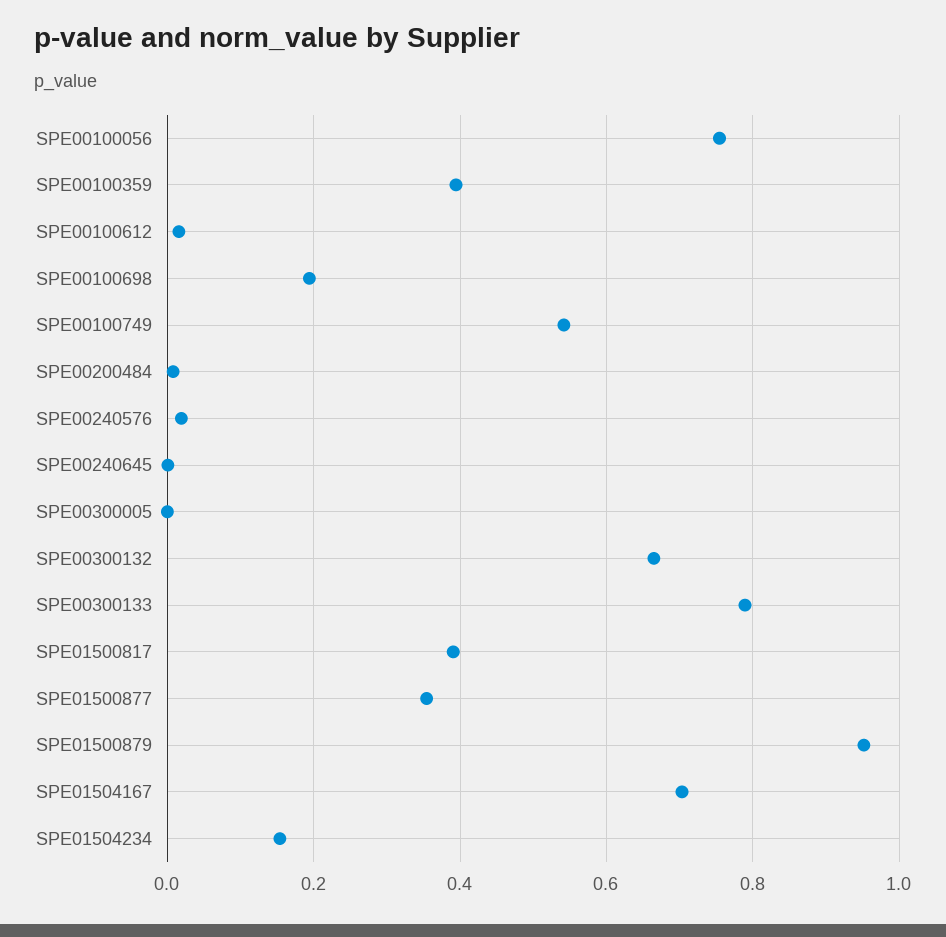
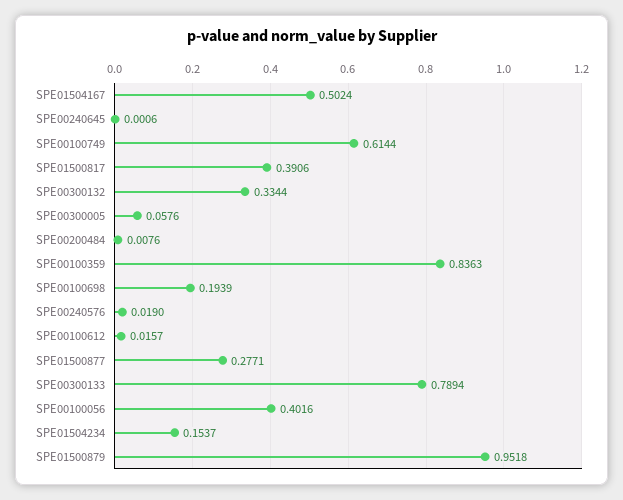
  {
-   "SPE00100056": 0.76,
+   "SPE00100056": 0.4016,
-   "SPE00100359": 0.4,
+   "SPE00100359": 0.8363,
    "SPE00100612": 0.0157,
    "SPE00100698": 0.1939,
-   "SPE00100749": 0.54,
+   "SPE00100749": 0.6144,
    "SPE00200484": 0.0076,
    "SPE00240576": 0.019,
    "SPE00240645": 0.0006,
-   "SPE00300005": 0,
+   "SPE00300005": 0.0576,
-   "SPE00300132": 0.66,
+   "SPE00300132": 0.3344,
    "SPE00300133": 0.7894,
    "SPE01500817": 0.3906,
-   "SPE01500877": 0.36,
+   "SPE01500877": 0.2771,
    "SPE01500879": 0.9518,
-   "SPE01504167": 0.7,
+   "SPE01504167": 0.5024,
    "SPE01504234": 0.1537
  }

